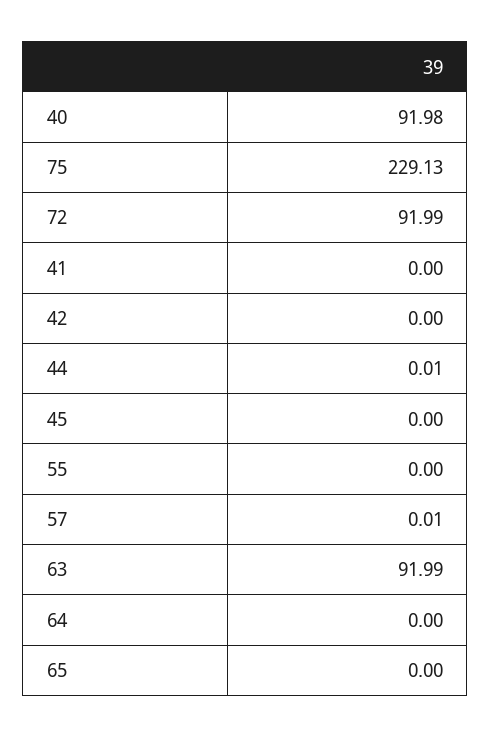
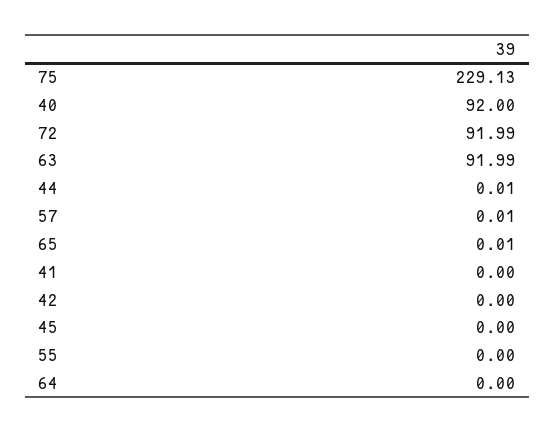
  {
-   "40": 91.98,
+   "40": 92,
    "75": 229.13,
    "72": 91.99,
    "41": 0,
    "42": 0,
    "44": 0.01,
    "45": 0,
    "55": 0,
    "57": 0.01,
    "63": 91.99,
    "64": 0,
-   "65": 0
+   "65": 0.01
  }

